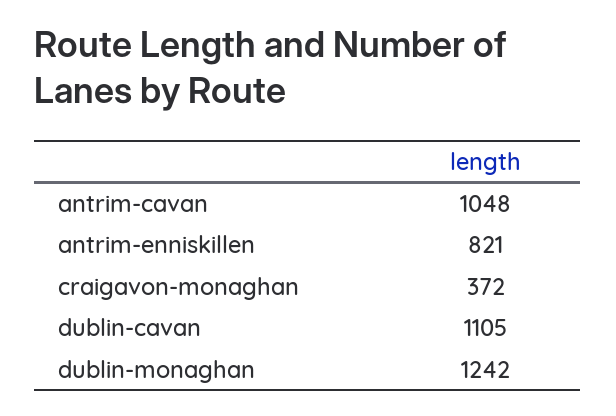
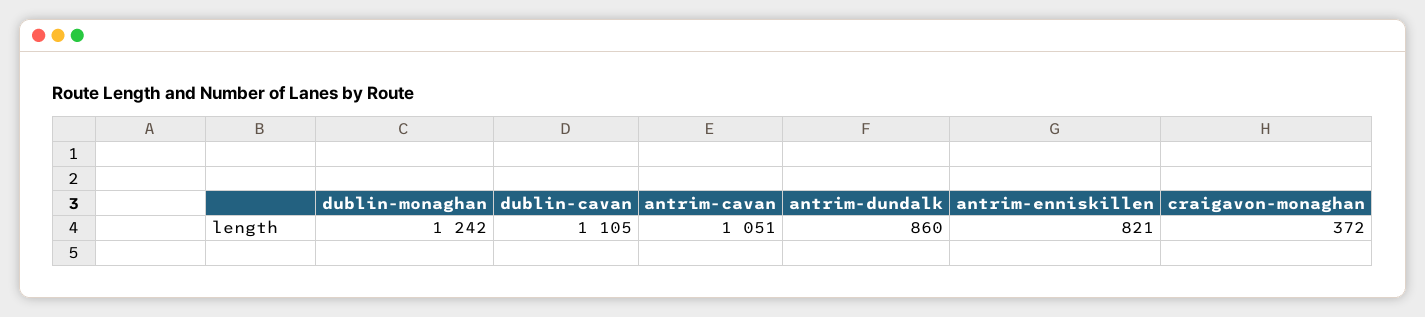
  {
-   "antrim-cavan": 1048,
+   "antrim-cavan": 1051,
    "antrim-enniskillen": 821,
    "craigavon-monaghan": 372,
    "dublin-cavan": 1105,
-   "dublin-monaghan": 1242
+   "dublin-monaghan": 1242,
+   "antrim-dundalk": 860
  }

